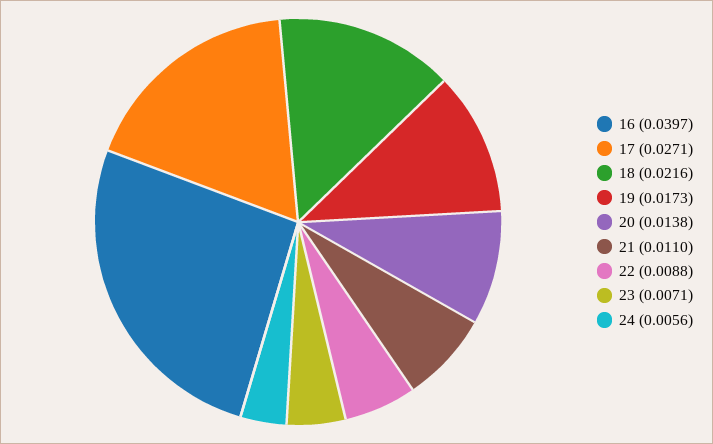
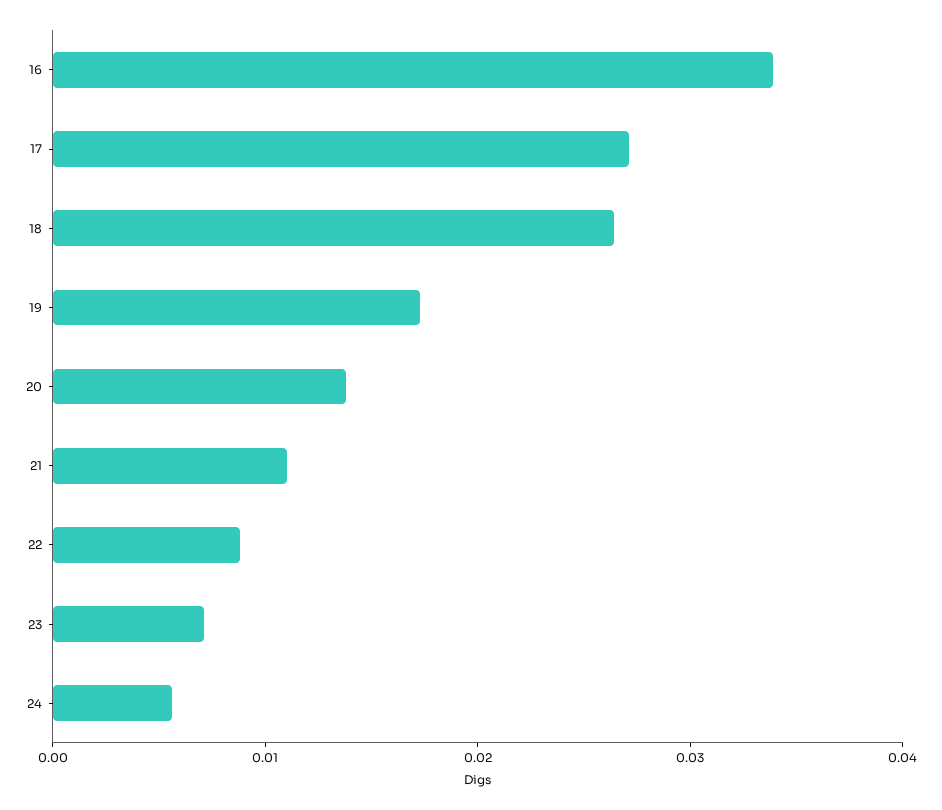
  {
-   "16": 0.0397,
+   "16": 0.034,
    "17": 0.0271,
-   "18": 0.0216,
+   "18": 0.026,
    "19": 0.0173,
    "20": 0.0138,
    "21": 0.011,
    "22": 0.0088,
    "23": 0.0071,
    "24": 0.0056
  }

